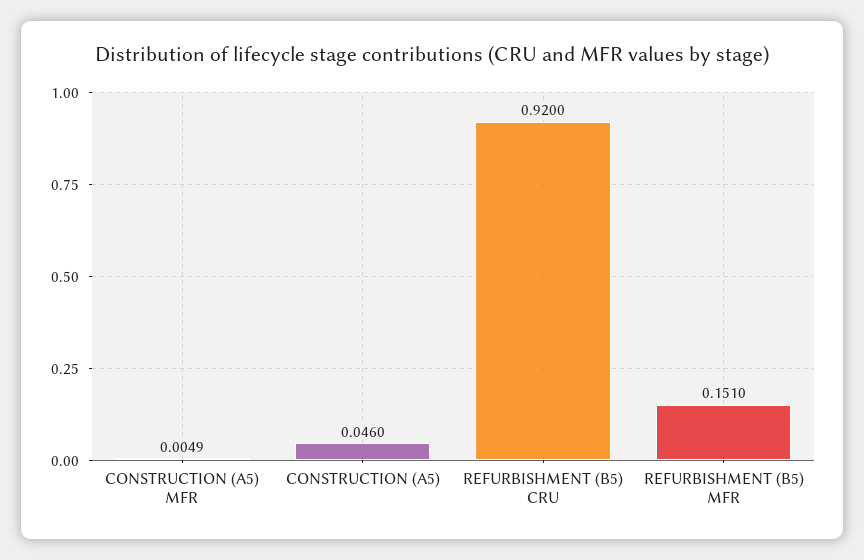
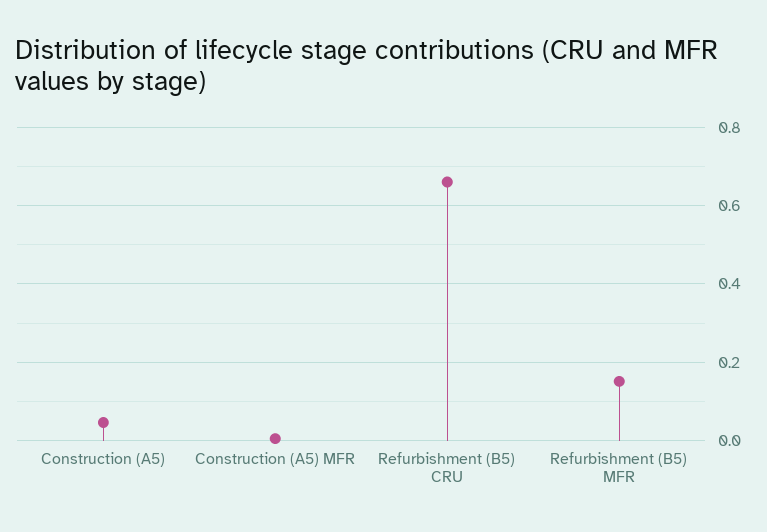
  {
    "CONSTRUCTION (A5) MFR": 0.0049,
    "CONSTRUCTION (A5)": 0.046,
-   "REFURBISHMENT (B5) CRU": 0.92,
+   "REFURBISHMENT (B5) CRU": 0.66,
    "REFURBISHMENT (B5) MFR": 0.151
  }

